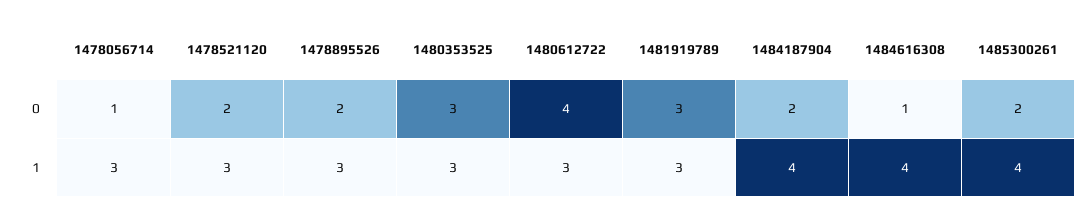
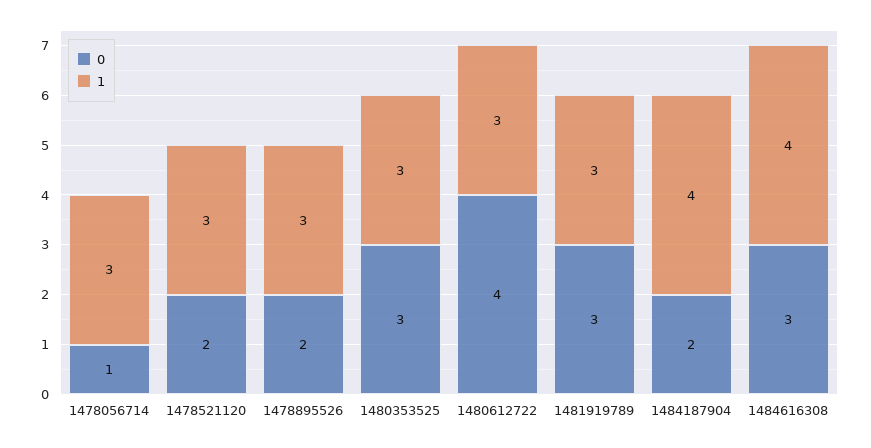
  {
    "0": {
      "1478056714": 1,
      "1478521120": 2,
      "1478895526": 2,
      "1480353525": 3,
      "1480612722": 4,
      "1481919789": 3,
      "1484187904": 2,
-     "1484616308": 1,
+     "1484616308": 3
-     "1485300261": 2
    },
    "1": {
      "1478056714": 3,
      "1478521120": 3,
      "1478895526": 3,
      "1480353525": 3,
      "1480612722": 3,
      "1481919789": 3,
      "1484187904": 4,
-     "1484616308": 4,
+     "1484616308": 4
-     "1485300261": 4
    }
  }

